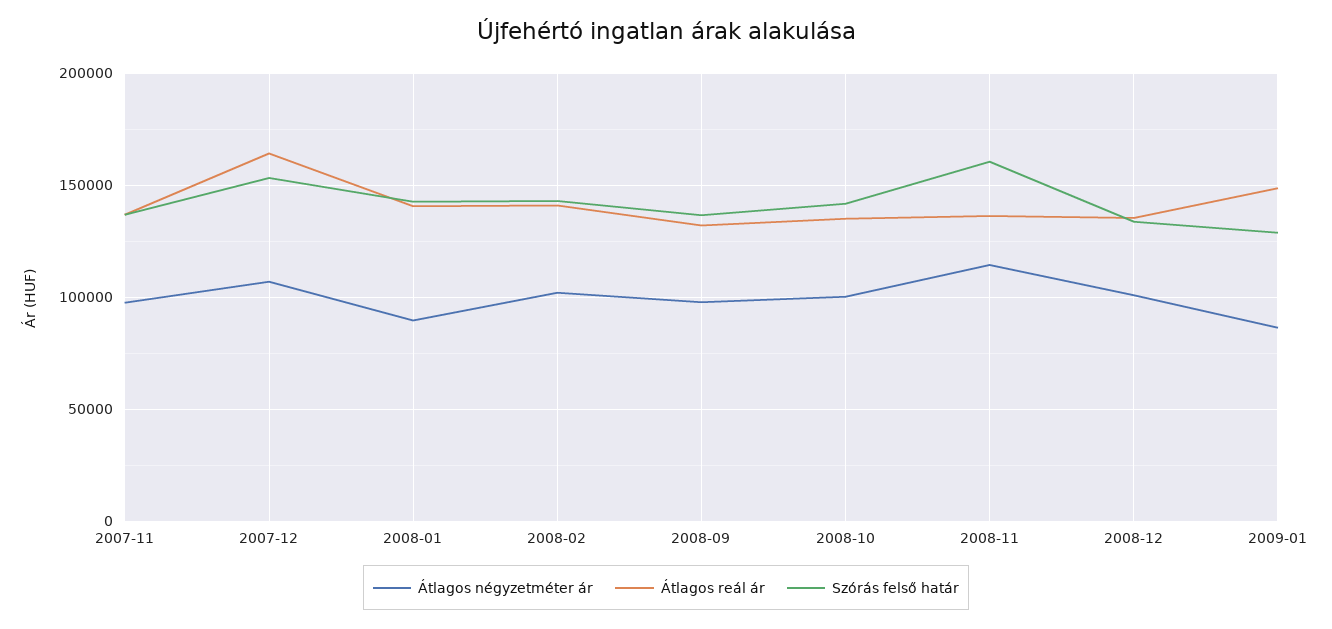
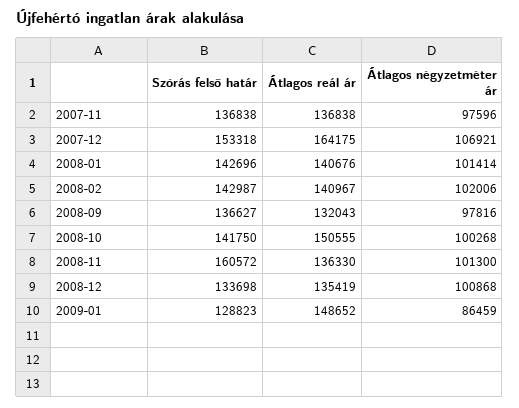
  {
    "Átlagos négyzetméter ár": {
      "2007-11": 97596,
      "2007-12": 106921,
-     "2008-01": 90000,
+     "2008-01": 101414,
      "2008-02": 102006,
      "2008-09": 97816,
      "2008-10": 100268,
-     "2008-11": 115000,
+     "2008-11": 101300,
      "2008-12": 100868,
      "2009-01": 86459
    },
    "Átlagos reál ár": {
      "2007-11": 136838,
      "2007-12": 164175,
      "2008-01": 140676,
      "2008-02": 140967,
      "2008-09": 132043,
-     "2008-10": 135000,
+     "2008-10": 150555,
      "2008-11": 136330,
      "2008-12": 135419,
      "2009-01": 148652
    },
    "Szórás felső határ": {
      "2007-11": 136838,
      "2007-12": 153318,
      "2008-01": 142696,
      "2008-02": 142987,
      "2008-09": 136627,
      "2008-10": 141750,
      "2008-11": 160572,
      "2008-12": 133698,
      "2009-01": 128823
    }
  }

